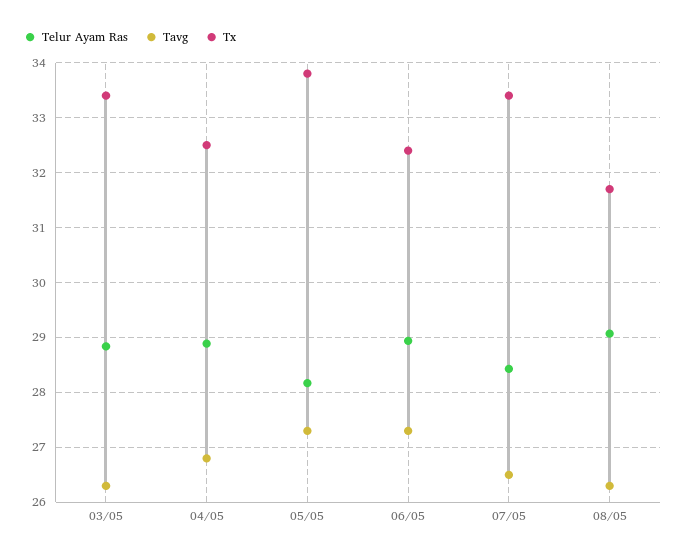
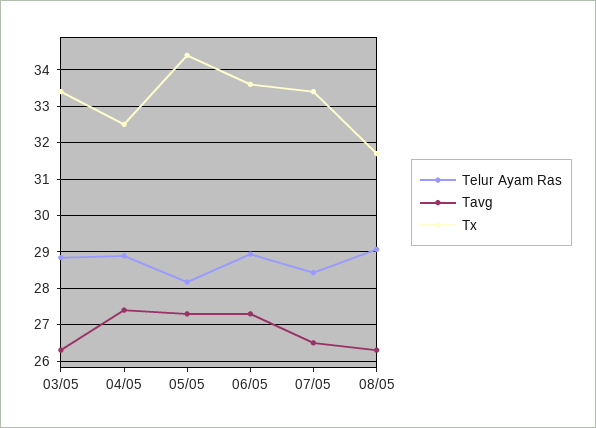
  {
    "Telur Ayam Ras": {
      "03/05": 28.8,
      "04/05": 28.8,
      "05/05": 28.2,
      "06/05": 29,
      "07/05": 28.4,
      "08/05": 29
    },
    "Tavg": {
      "03/05": 26.4,
-     "04/05": 26.8,
+     "04/05": 27.4,
      "05/05": 27.4,
      "06/05": 27.4,
      "07/05": 26.6,
      "08/05": 26.4
    },
    "Tx": {
      "03/05": 33.4,
      "04/05": 32.6,
-     "05/05": 33.8,
+     "05/05": 34.4,
-     "06/05": 32.4,
+     "06/05": 33.6,
      "07/05": 33.4,
      "08/05": 31.8
    }
  }

